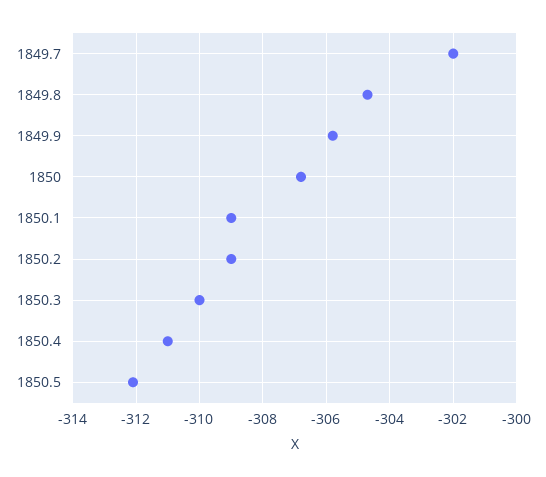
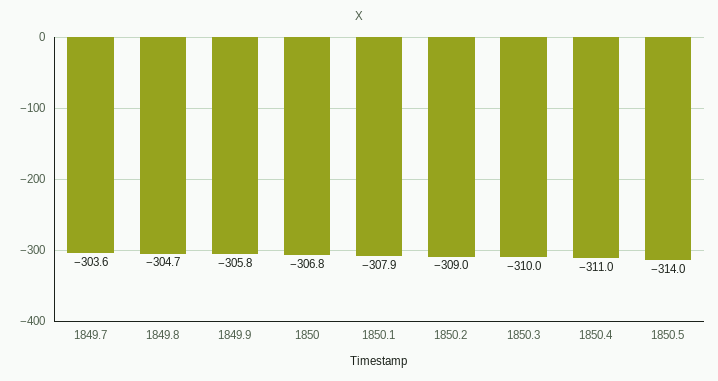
  {
-   "1849.7": -302,
+   "1849.7": -303.6,
    "1849.8": -304.7,
    "1849.9": -305.8,
    "1850": -306.8,
-   "1850.1": -309,
+   "1850.1": -307.9,
    "1850.2": -309,
    "1850.3": -310,
    "1850.4": -311,
-   "1850.5": -312
+   "1850.5": -314
  }

